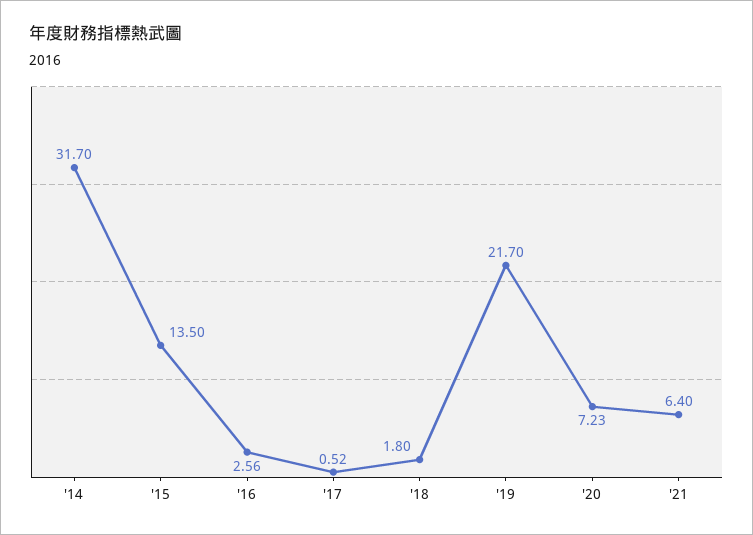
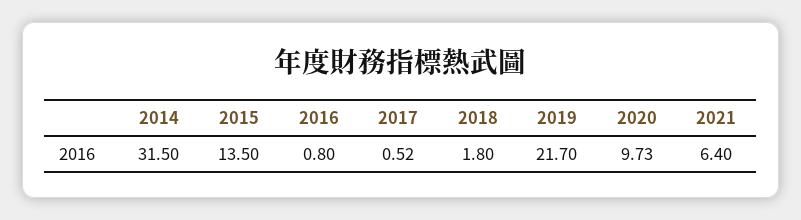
  {
-   "'14": 31.7,
+   "'14": 31.5,
    "'15": 13.5,
-   "'16": 2.56,
+   "'16": 0.8,
    "'17": 0.52,
    "'18": 1.8,
    "'19": 21.7,
-   "'20": 7.23,
+   "'20": 9.73,
    "'21": 6.4
  }

